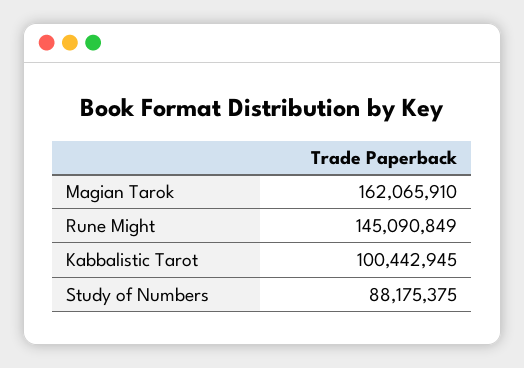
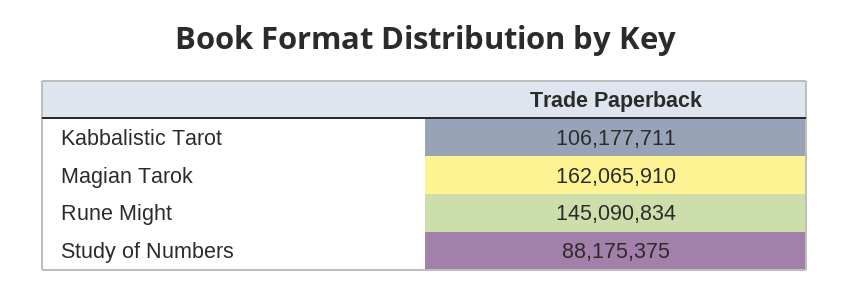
  {
    "Magian Tarok": 162065910,
-   "Rune Might": 145090849,
+   "Rune Might": 145090834,
-   "Kabbalistic Tarot": 100442945,
+   "Kabbalistic Tarot": 106177711,
    "Study of Numbers": 88175375
  }

